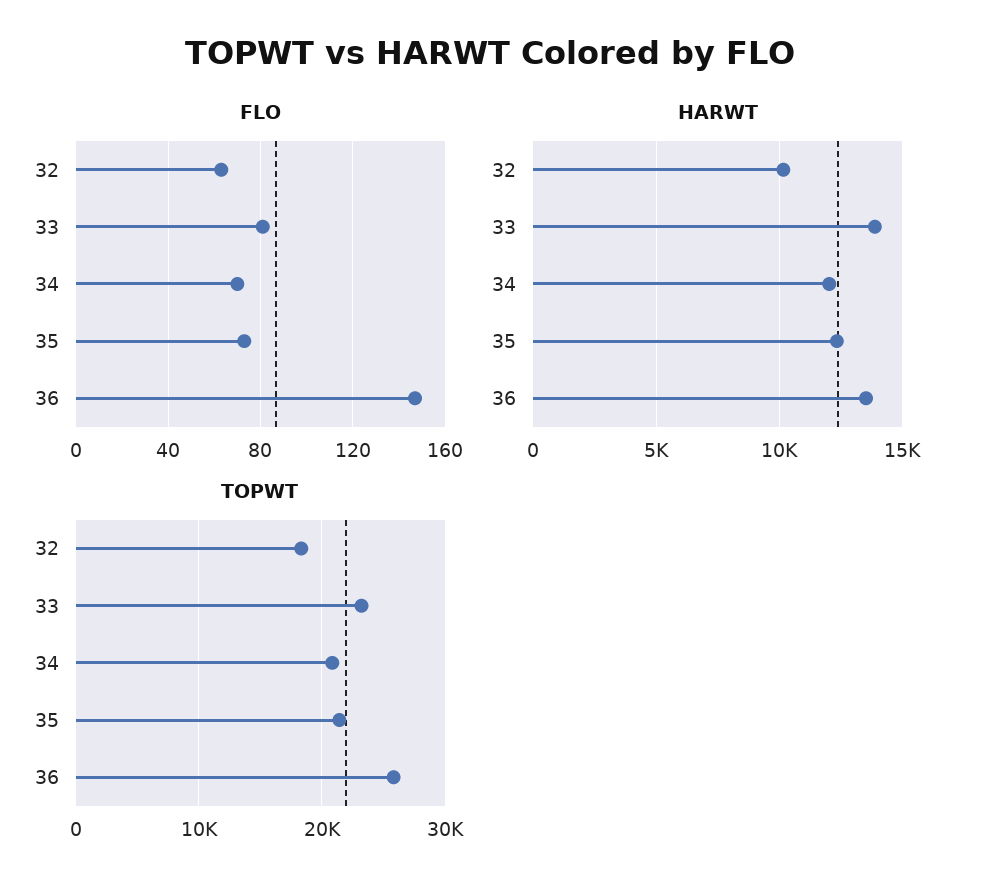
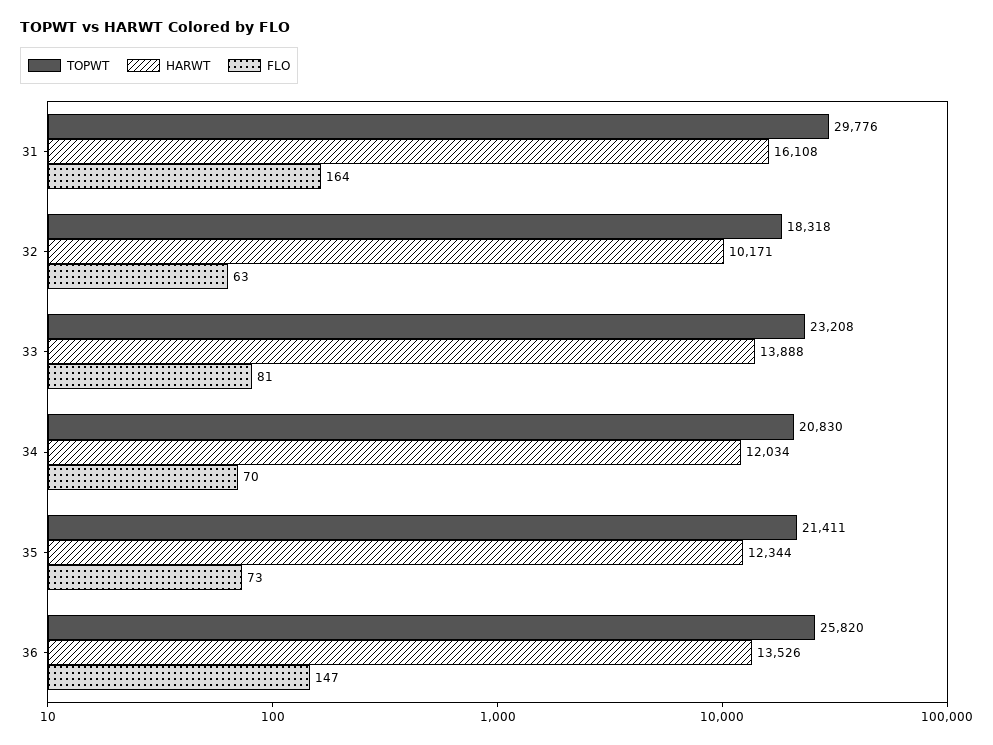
  {
    "FLO": {
      "32": 63,
      "33": 81,
      "34": 70,
      "35": 73,
-     "36": 147
+     "36": 147,
+     "31": 164
    },
    "HARWT": {
      "32": 10171,
      "33": 13888,
      "34": 12034,
      "35": 12344,
-     "36": 13526
+     "36": 13526,
+     "31": 16108
    },
    "TOPWT": {
      "32": 18318,
      "33": 23208,
      "34": 20830,
      "35": 21411,
-     "36": 25820
+     "36": 25820,
+     "31": 29776
    }
  }

